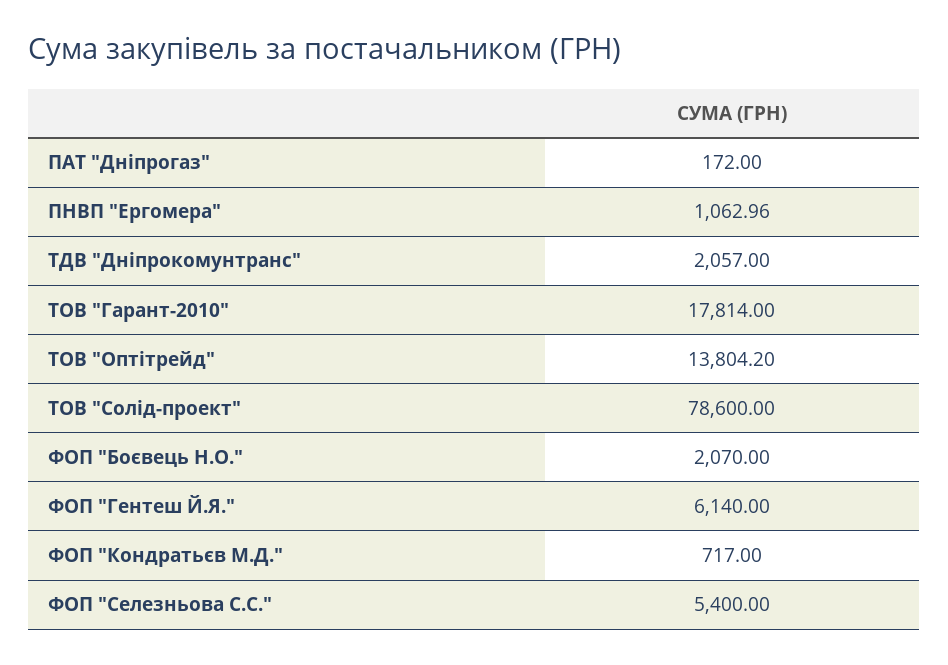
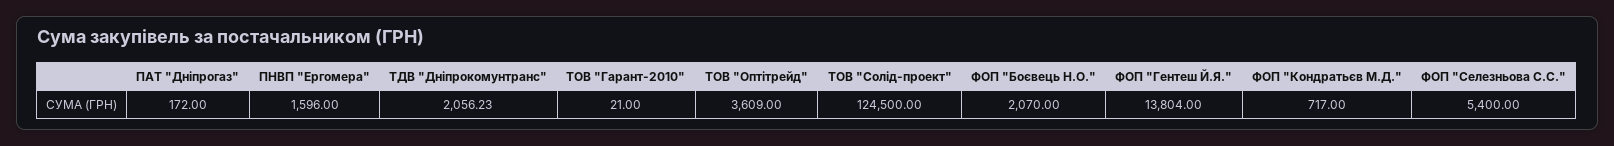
  {
    "ПАТ \"Дніпрогаз\"": 172,
-   "ПНВП \"Ергомера\"": 1062.96,
+   "ПНВП \"Ергомера\"": 1596,
-   "ТДВ \"Дніпрокомунтранс\"": 2057,
+   "ТДВ \"Дніпрокомунтранс\"": 2056.23,
-   "ТОВ \"Гарант-2010\"": 17814,
+   "ТОВ \"Гарант-2010\"": 21,
-   "ТОВ \"Оптітрейд\"": 13804.2,
+   "ТОВ \"Оптітрейд\"": 3609,
-   "ТОВ \"Солід-проект\"": 78600,
+   "ТОВ \"Солід-проект\"": 124500,
    "ФОП \"Боєвець Н.О.\"": 2070,
-   "ФОП \"Гентеш Й.Я.\"": 6140,
+   "ФОП \"Гентеш Й.Я.\"": 13804,
    "ФОП \"Кондратьєв М.Д.\"": 717,
    "ФОП \"Селезньова С.С.\"": 5400
  }

